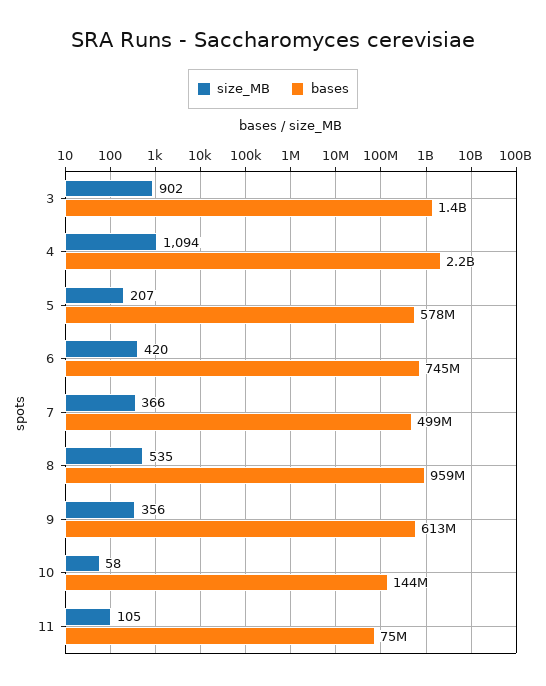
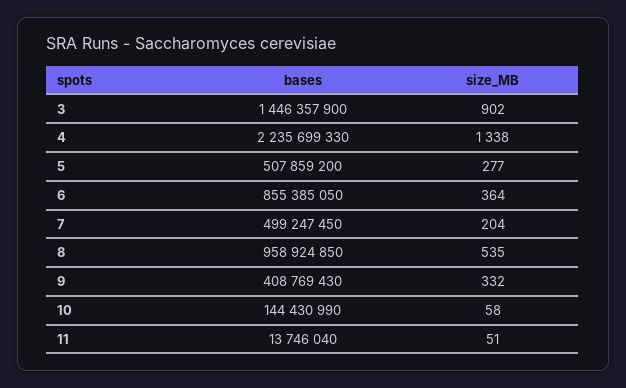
  {
    "size_MB": {
      "3": 902,
-     "4": 1094,
+     "4": 1338,
-     "5": 207,
+     "5": 277,
-     "6": 420,
+     "6": 364,
-     "7": 366,
+     "7": 204,
      "8": 535,
-     "9": 356,
+     "9": 332,
      "10": 58,
-     "11": 105
+     "11": 51
    },
    "bases": {
      "3": 1446357900,
      "4": 2235699330,
-     "5": 578000000,
+     "5": 507859200,
-     "6": 745000000,
+     "6": 855385050,
      "7": 499247450,
      "8": 958924850,
-     "9": 613000000,
+     "9": 408769430,
      "10": 144430990,
-     "11": 75000000
+     "11": 13746040
    }
  }

